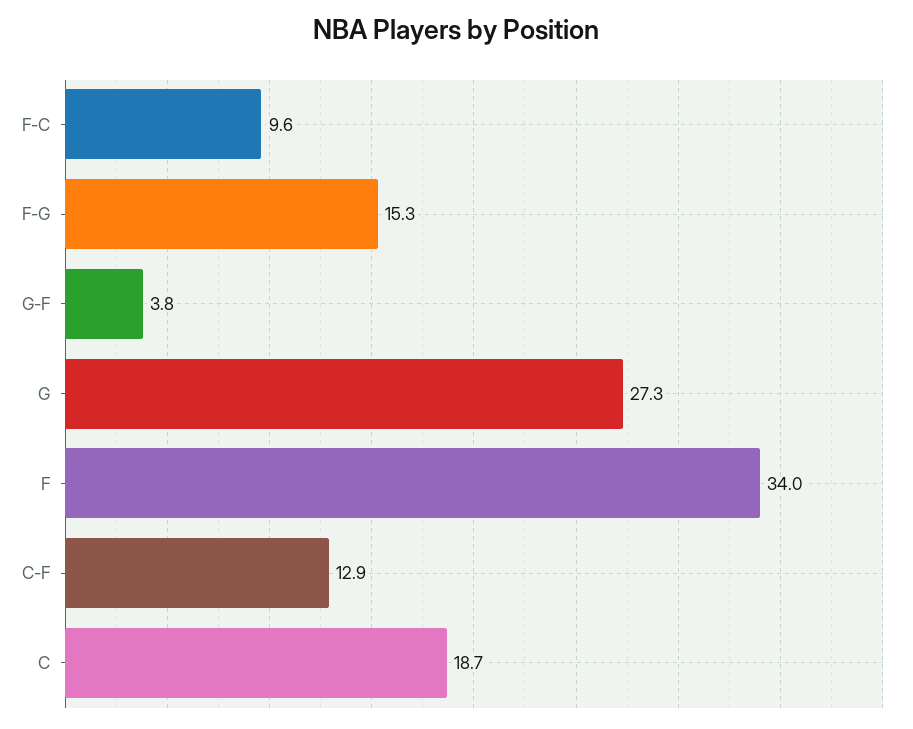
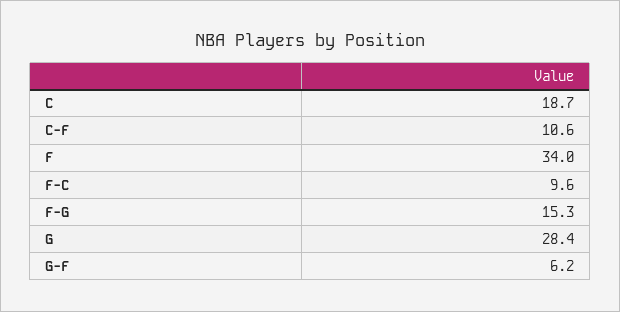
  {
    "F-C": 9.6,
    "F-G": 15.3,
-   "G-F": 3.8,
+   "G-F": 6.2,
-   "G": 27.3,
+   "G": 28.4,
    "F": 34,
-   "C-F": 12.9,
+   "C-F": 10.6,
    "C": 18.7
  }

